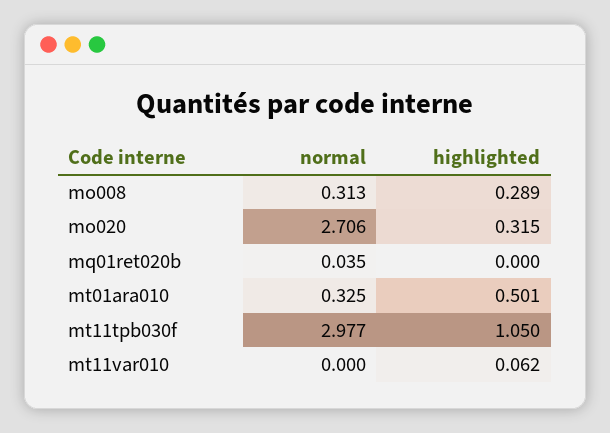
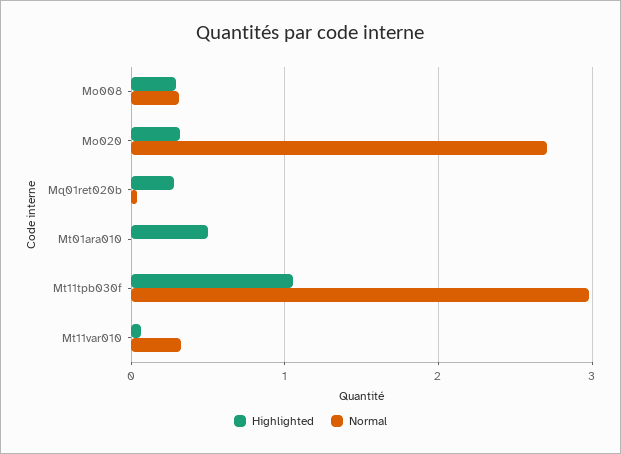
  {
    "normal": {
      "mo008": 0.313,
      "mo020": 2.706,
      "mq01ret020b": 0.035,
-     "mt01ara010": 0.325,
+     "mt01ara010": 0,
      "mt11tpb030f": 2.977,
-     "mt11var010": 0
+     "mt11var010": 0.3
    },
    "highlighted": {
      "mo008": 0.289,
      "mo020": 0.315,
-     "mq01ret020b": 0,
+     "mq01ret020b": 0.3,
      "mt01ara010": 0.501,
      "mt11tpb030f": 1.05,
      "mt11var010": 0.062
    }
  }

